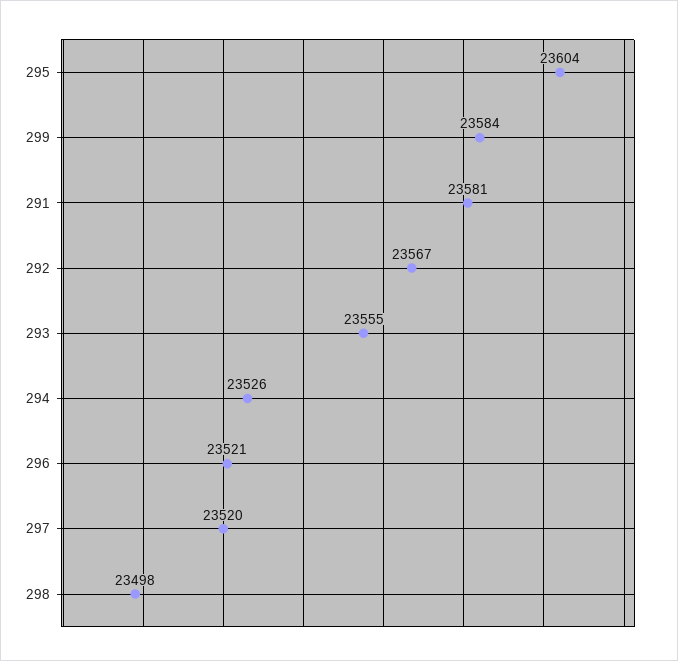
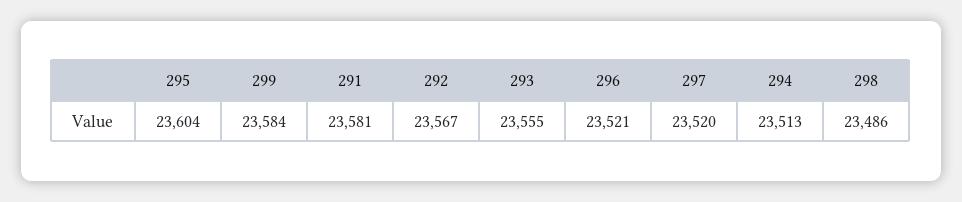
  {
    "295": 23604,
    "299": 23584,
    "291": 23581,
    "292": 23567,
    "293": 23555,
-   "294": 23526,
+   "294": 23513,
    "296": 23521,
    "297": 23520,
-   "298": 23498
+   "298": 23486
  }

